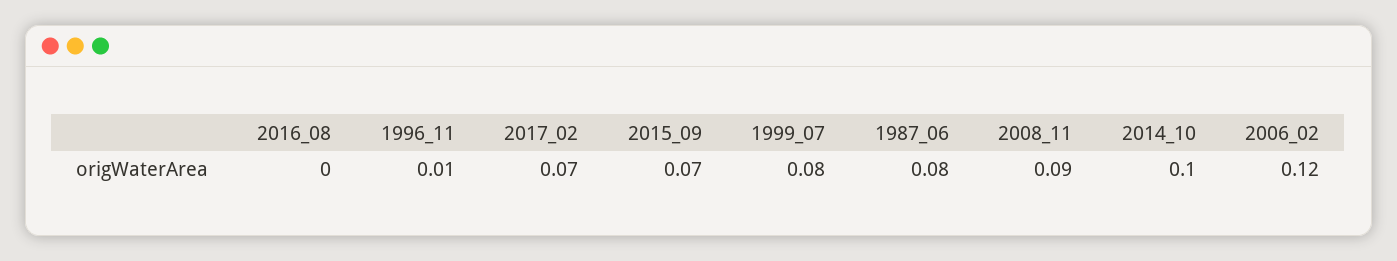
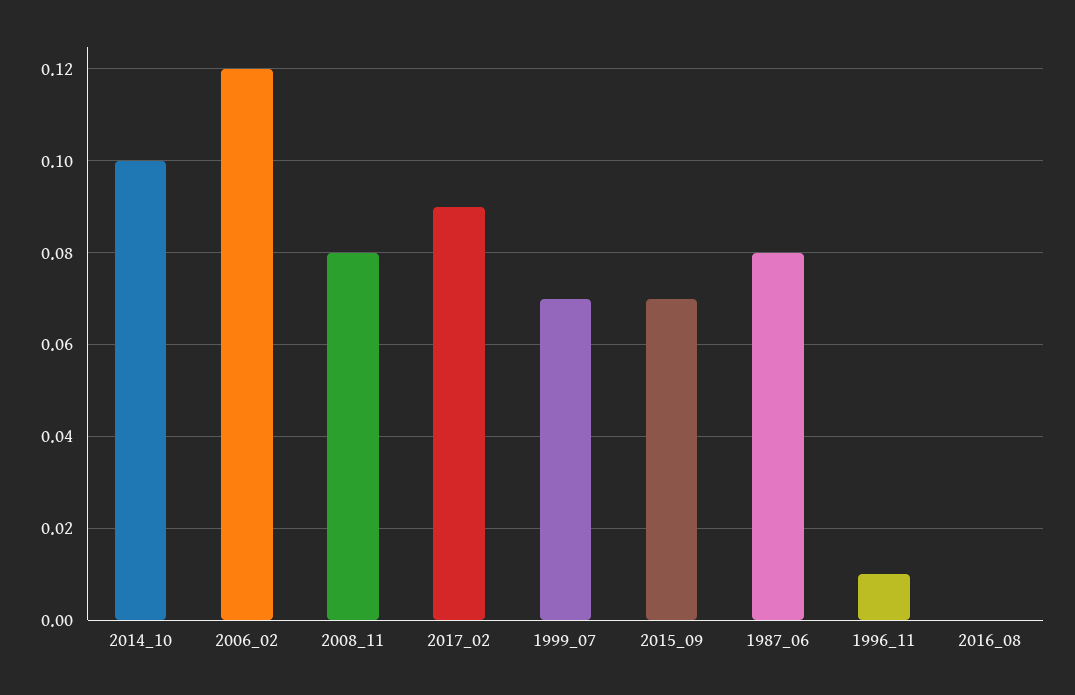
  {
    "2016_08": 0,
    "1996_11": 0.01,
-   "2017_02": 0.07,
+   "2017_02": 0.09,
    "2015_09": 0.07,
-   "1999_07": 0.08,
+   "1999_07": 0.07,
    "1987_06": 0.08,
-   "2008_11": 0.09,
+   "2008_11": 0.08,
    "2014_10": 0.1,
    "2006_02": 0.12
  }

